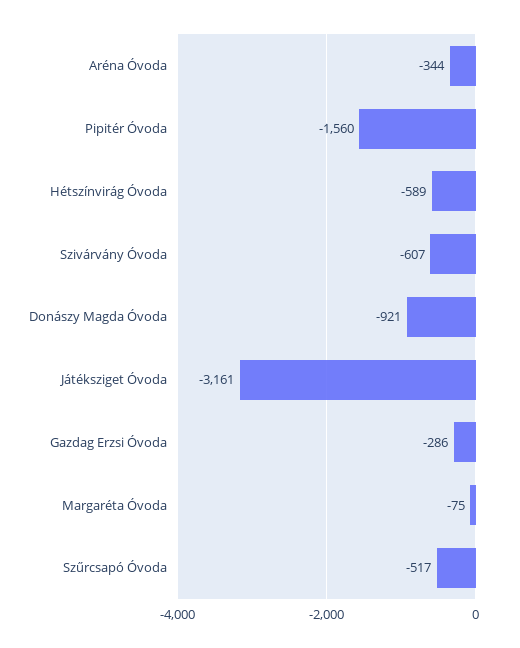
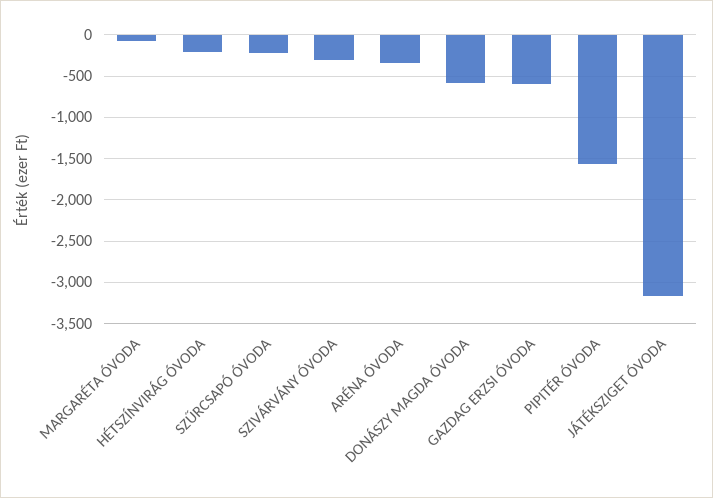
  {
    "Aréna Óvoda": -344,
    "Pipitér Óvoda": -1560,
-   "Hétszínvirág Óvoda": -589,
+   "Hétszínvirág Óvoda": -200,
-   "Szivárvány Óvoda": -607,
+   "Szivárvány Óvoda": -300,
-   "Donászy Magda Óvoda": -921,
+   "Donászy Magda Óvoda": -600,
    "Játéksziget Óvoda": -3161,
-   "Gazdag Erzsi Óvoda": -286,
+   "Gazdag Erzsi Óvoda": -600,
    "Margaréta Óvoda": -75,
-   "Szűrcsapó Óvoda": -517
+   "Szűrcsapó Óvoda": -200
  }

